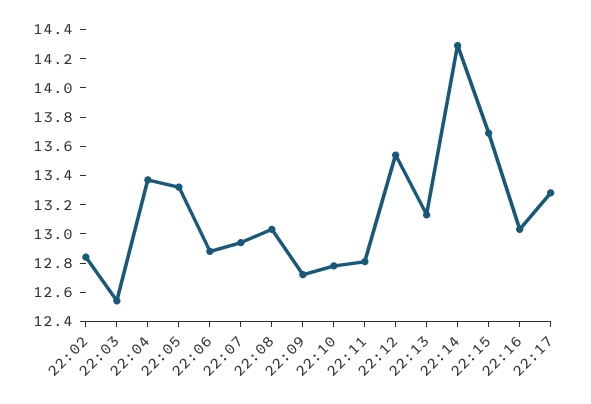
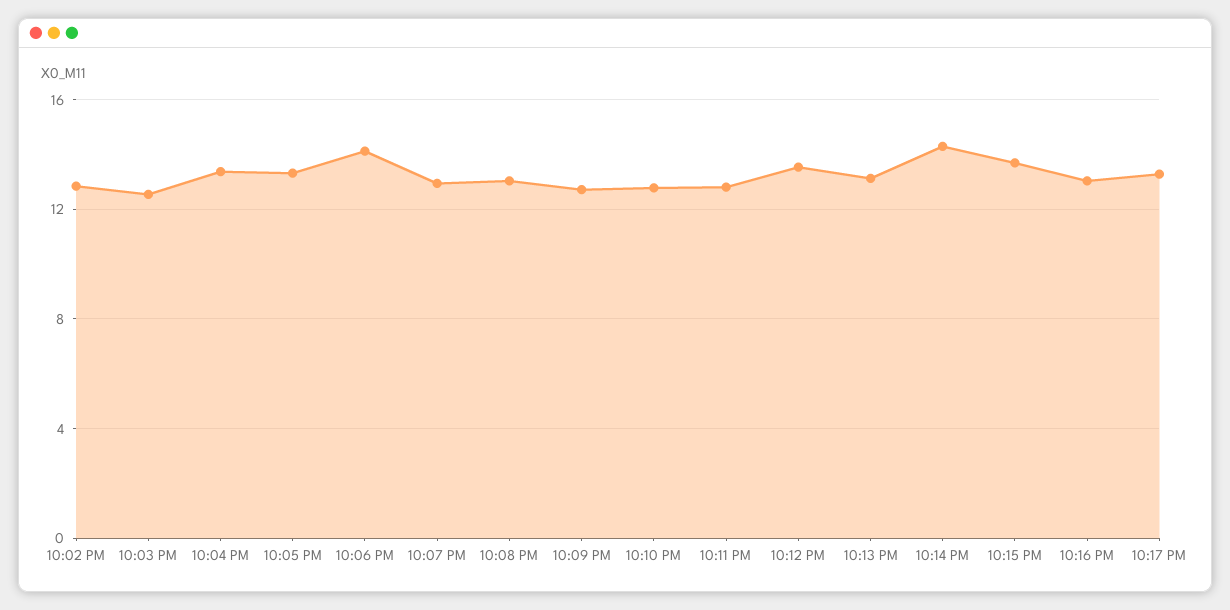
  {
    "22:02": 12.8,
    "22:03": 12.5,
    "22:04": 13.4,
    "22:05": 13.3,
-   "22:06": 12.9,
+   "22:06": 14,
    "22:07": 12.9,
    "22:08": 13,
    "22:09": 12.7,
    "22:10": 12.8,
    "22:11": 12.8,
    "22:12": 13.5,
    "22:13": 13.1,
    "22:14": 14.3,
    "22:15": 13.7,
    "22:16": 13,
    "22:17": 13.3
  }

